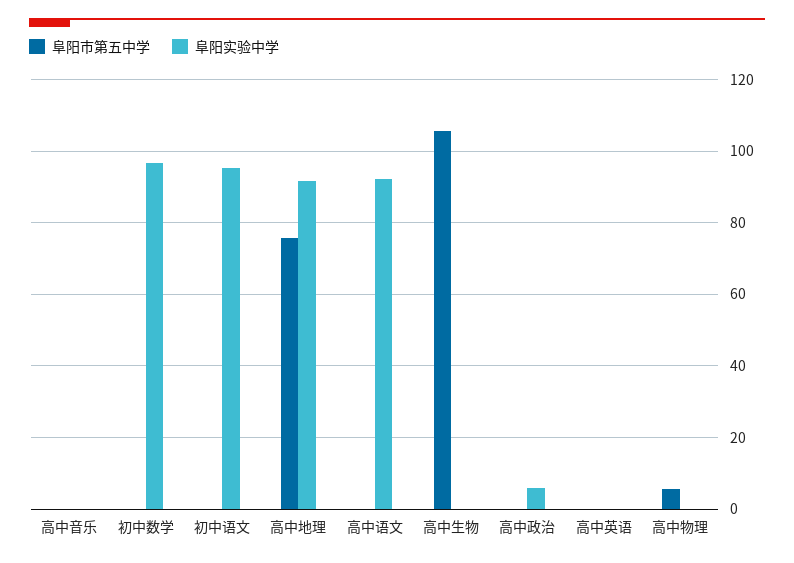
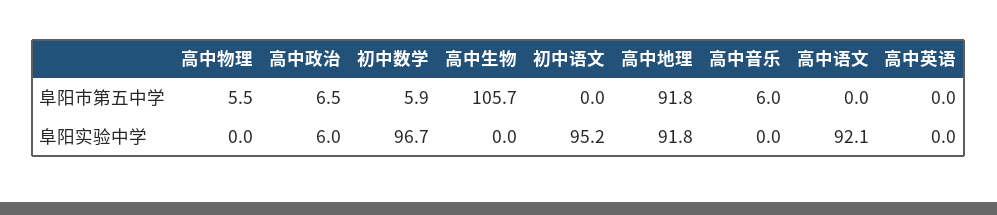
  {
    "阜阳市第五中学": {
-     "高中音乐": 0,
+     "高中音乐": 6,
-     "初中数学": 0,
+     "初中数学": 5.9,
      "初中语文": 0,
-     "高中地理": 76,
+     "高中地理": 91.8,
      "高中语文": 0,
      "高中生物": 105.7,
-     "高中政治": 0,
+     "高中政治": 6.5,
      "高中英语": 0,
      "高中物理": 5.5
    },
    "阜阳实验中学": {
      "高中音乐": 0,
      "初中数学": 96.7,
      "初中语文": 95.2,
      "高中地理": 91.8,
      "高中语文": 92.1,
      "高中生物": 0,
      "高中政治": 6,
      "高中英语": 0,
      "高中物理": 0
    }
  }

